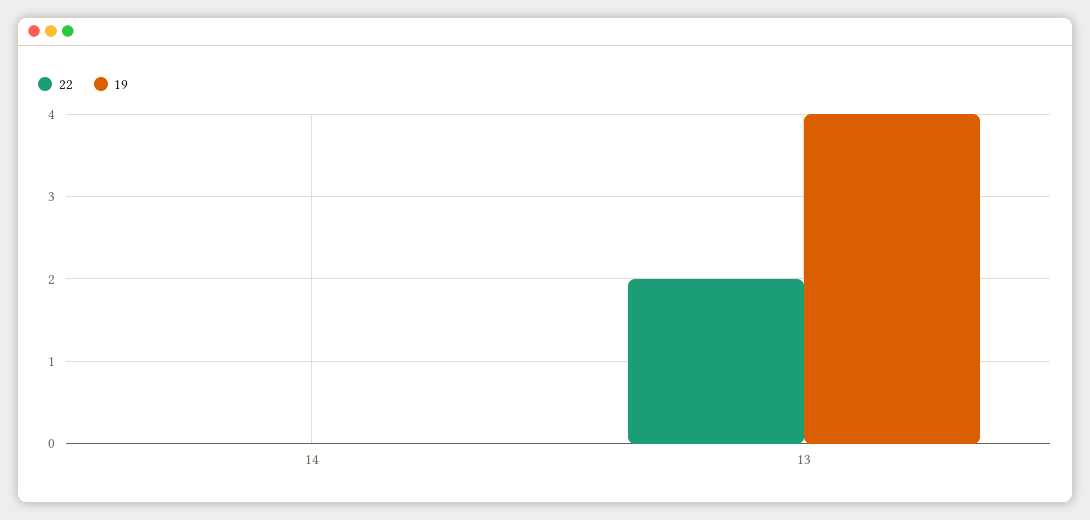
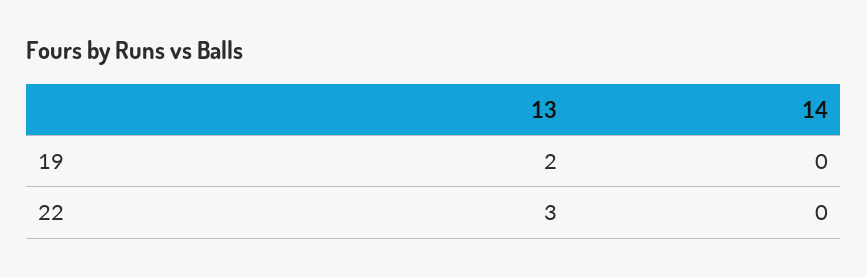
  {
    "22": {
      "14": 0,
-     "13": 2
+     "13": 3
    },
    "19": {
      "14": 0,
-     "13": 4
+     "13": 2
    }
  }

